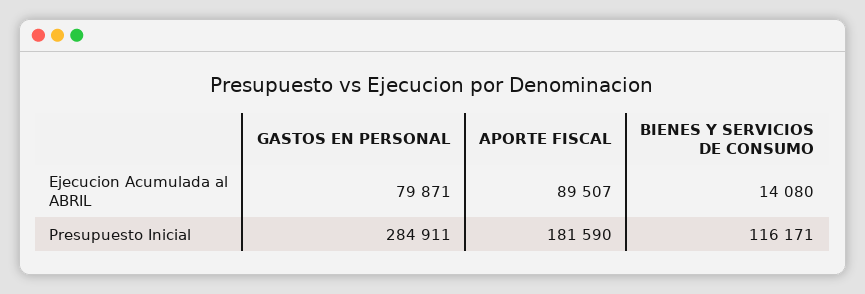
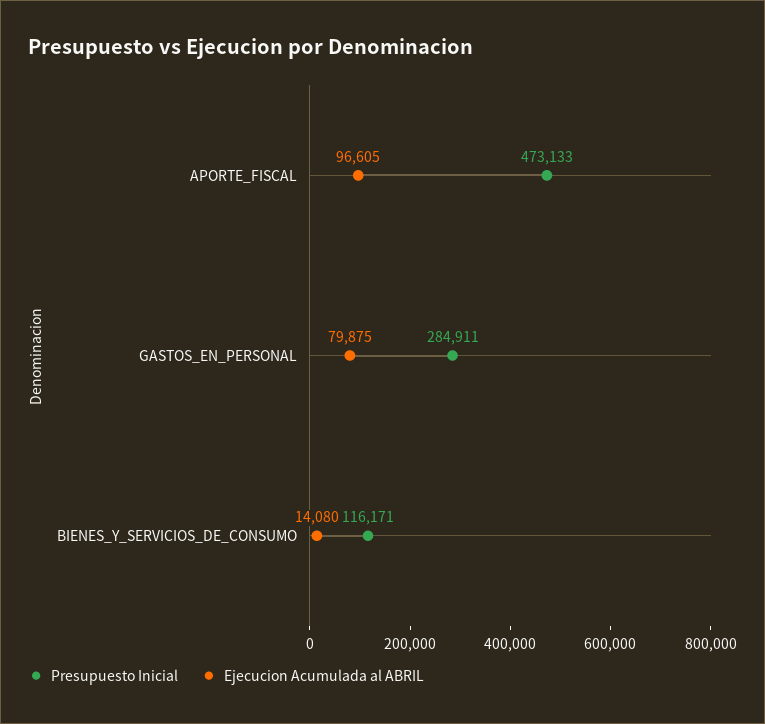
  {
    "Ejecucion Acumulada al ABRIL": {
-     "GASTOS EN PERSONAL": 79871,
+     "GASTOS EN PERSONAL": 79875,
-     "APORTE FISCAL": 89507,
+     "APORTE FISCAL": 96605,
      "BIENES Y SERVICIOS DE CONSUMO": 14080
    },
    "Presupuesto Inicial": {
      "GASTOS EN PERSONAL": 284911,
-     "APORTE FISCAL": 181590,
+     "APORTE FISCAL": 473133,
      "BIENES Y SERVICIOS DE CONSUMO": 116171
    }
  }

